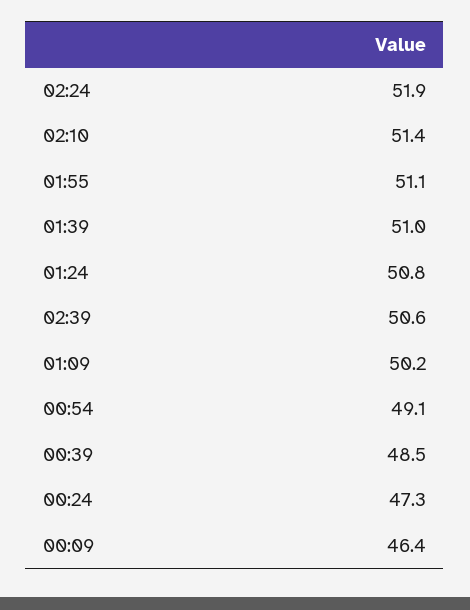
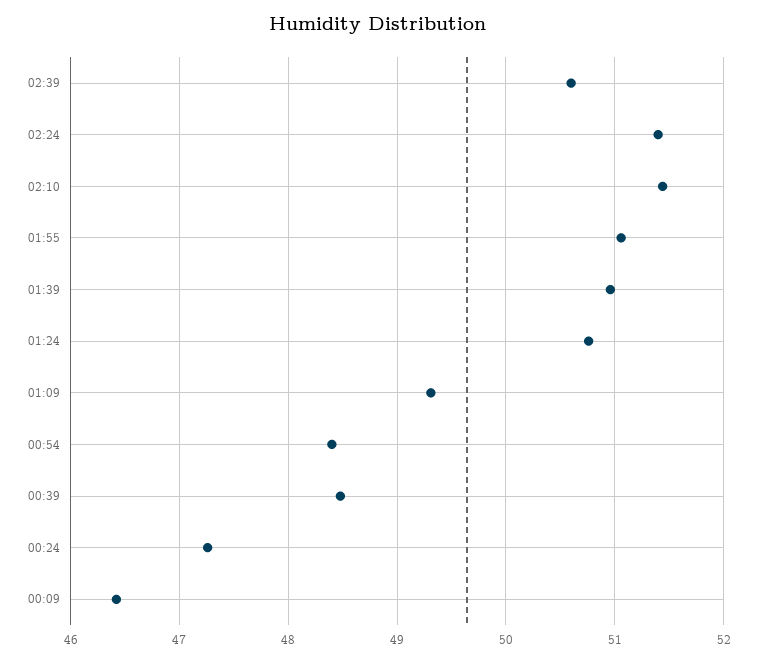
  {
-   "02:24": 51.9,
+   "02:24": 51.4,
    "02:10": 51.4,
    "01:55": 51.1,
    "01:39": 51,
    "01:24": 50.8,
    "02:39": 50.6,
-   "01:09": 50.2,
+   "01:09": 49.3,
-   "00:54": 49.1,
+   "00:54": 48.4,
    "00:39": 48.5,
    "00:24": 47.3,
    "00:09": 46.4
  }

